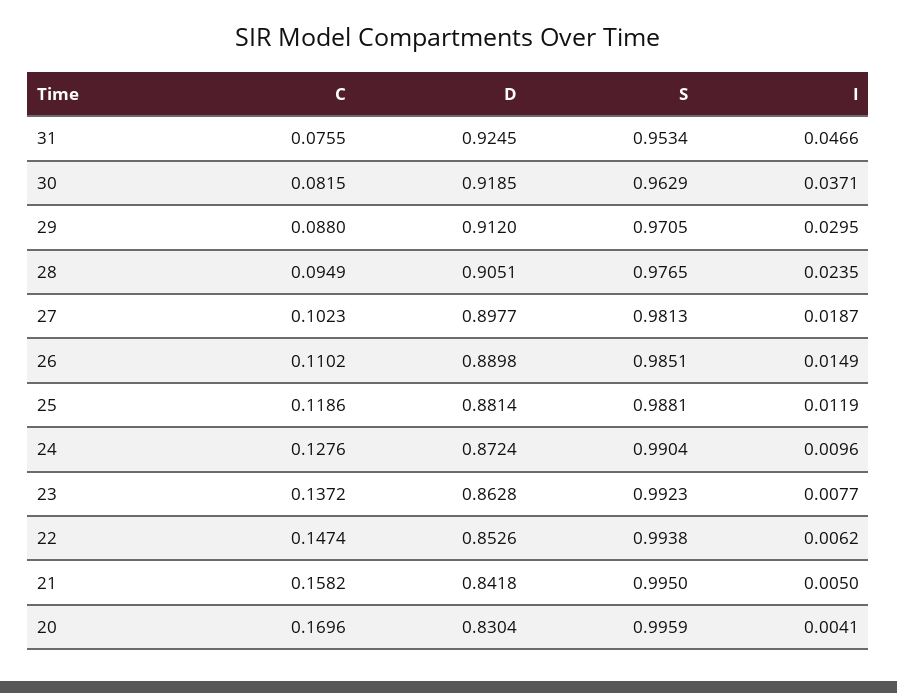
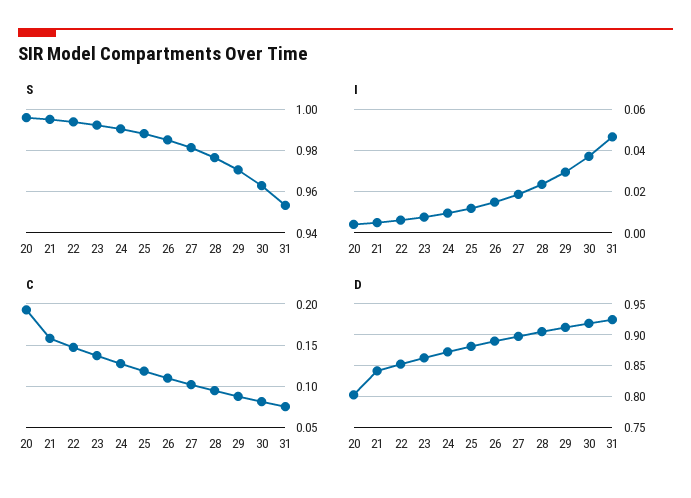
  {
    "C": {
      "31": 0.0755,
      "30": 0.0815,
      "29": 0.088,
      "28": 0.0949,
      "27": 0.1023,
      "26": 0.1102,
      "25": 0.1186,
      "24": 0.1276,
      "23": 0.1372,
      "22": 0.1474,
      "21": 0.1582,
-     "20": 0.1696
+     "20": 0.19
    },
    "D": {
      "31": 0.9245,
      "30": 0.9185,
      "29": 0.912,
      "28": 0.9051,
      "27": 0.8977,
      "26": 0.8898,
      "25": 0.8814,
      "24": 0.8724,
      "23": 0.8628,
      "22": 0.8526,
      "21": 0.8418,
-     "20": 0.8304
+     "20": 0.8
    },
    "S": {
      "31": 0.9534,
      "30": 0.9629,
      "29": 0.9705,
      "28": 0.9765,
      "27": 0.9813,
      "26": 0.9851,
      "25": 0.9881,
      "24": 0.9904,
      "23": 0.9923,
      "22": 0.9938,
      "21": 0.995,
      "20": 0.9959
    },
    "I": {
      "31": 0.0466,
      "30": 0.0371,
      "29": 0.0295,
      "28": 0.0235,
      "27": 0.0187,
      "26": 0.0149,
      "25": 0.0119,
      "24": 0.0096,
      "23": 0.0077,
      "22": 0.0062,
      "21": 0.005,
      "20": 0.0041
    }
  }

